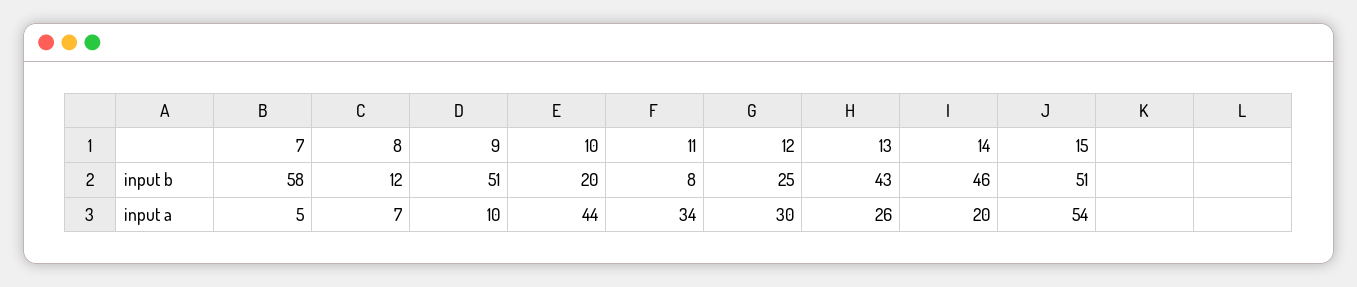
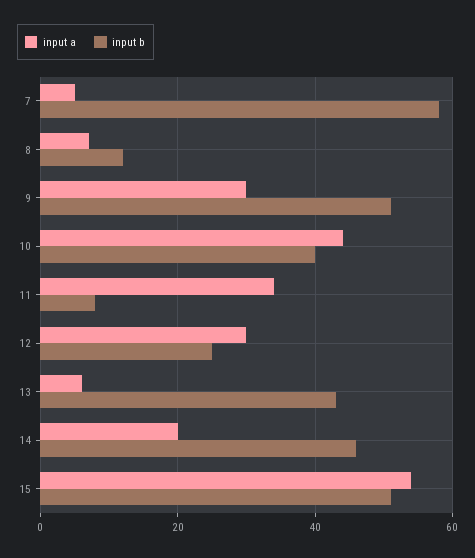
  {
    "input b": {
      "7": 58,
      "8": 12,
      "9": 51,
-     "10": 20,
+     "10": 40,
      "11": 8,
      "12": 25,
      "13": 43,
      "14": 46,
      "15": 51
    },
    "input a": {
      "7": 5,
      "8": 7,
-     "9": 10,
+     "9": 30,
      "10": 44,
      "11": 34,
      "12": 30,
-     "13": 26,
+     "13": 5,
      "14": 20,
      "15": 54
    }
  }

